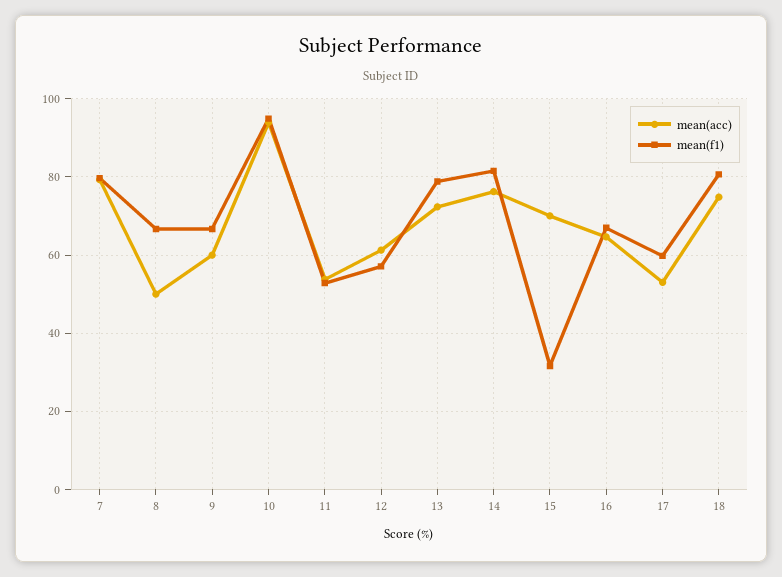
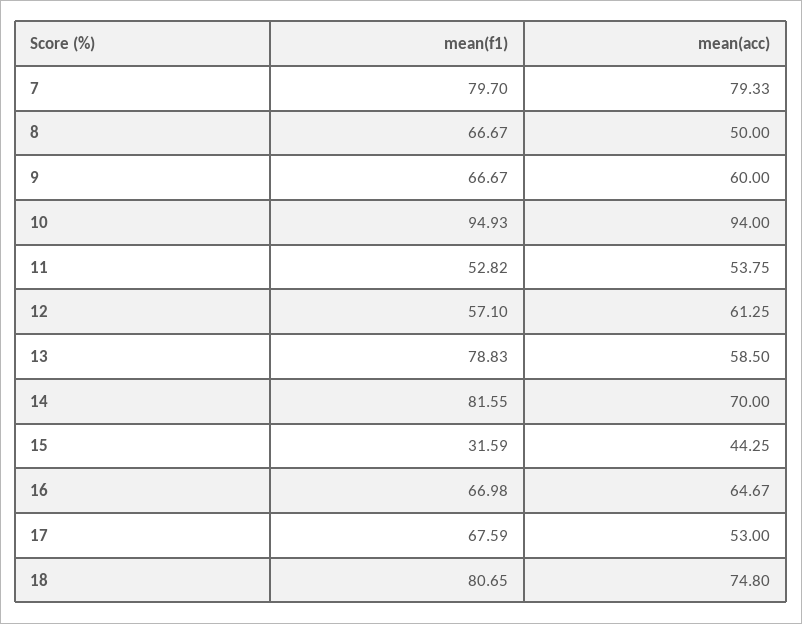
  {
    "mean(acc)": {
      "7": 79.33,
      "8": 50,
      "9": 60,
      "10": 94,
      "11": 53.75,
      "12": 61.25,
-     "13": 72,
+     "13": 58.5,
-     "14": 76,
+     "14": 70,
-     "15": 70,
+     "15": 44.25,
      "16": 64.67,
      "17": 53,
      "18": 74.8
    },
    "mean(f1)": {
      "7": 79.7,
      "8": 66.67,
      "9": 66.67,
      "10": 94.93,
      "11": 52.82,
      "12": 57.1,
      "13": 78.83,
      "14": 81.55,
      "15": 31.59,
      "16": 66.98,
-     "17": 60,
+     "17": 67.59,
      "18": 80.65
    }
  }

